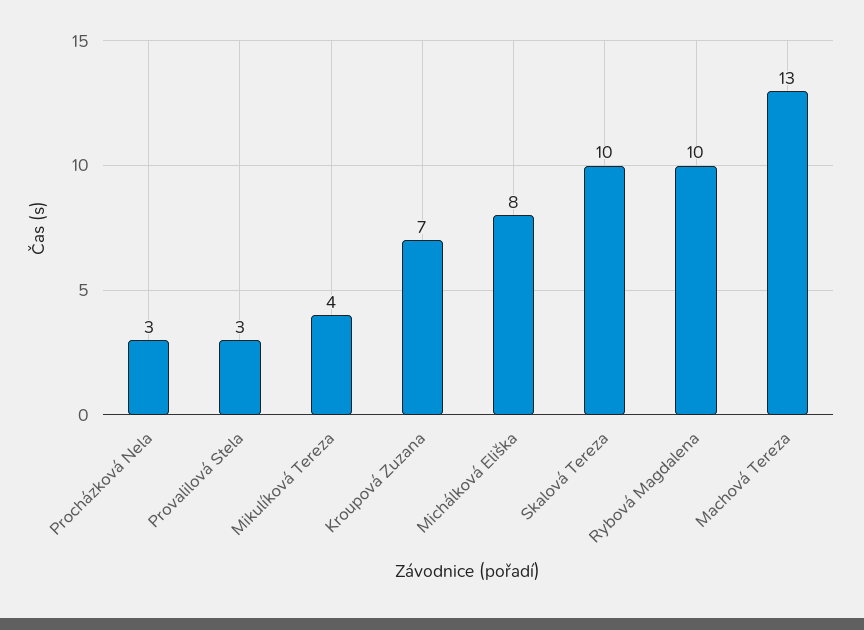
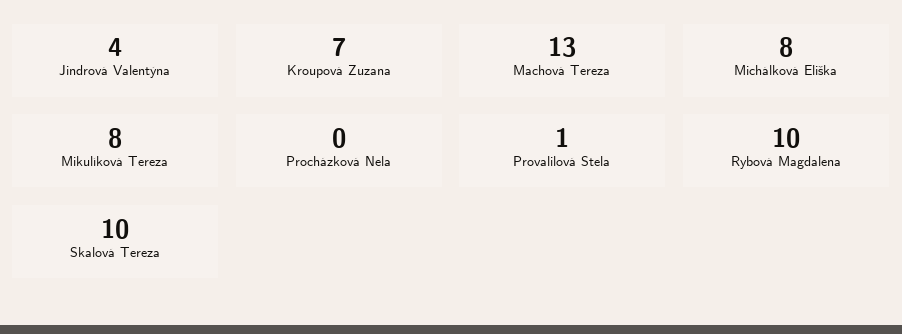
  {
-   "Procházková Nela": 3,
+   "Procházková Nela": 0,
-   "Provalilová Stela": 3,
+   "Provalilová Stela": 1,
-   "Mikulíková Tereza": 4,
+   "Mikulíková Tereza": 8,
    "Kroupová Zuzana": 7,
    "Michálková Eliška": 8,
    "Skalová Tereza": 10,
    "Rybová Magdalena": 10,
-   "Machová Tereza": 13
+   "Machová Tereza": 13,
+   "Jindrová Valentýna": 4
  }

